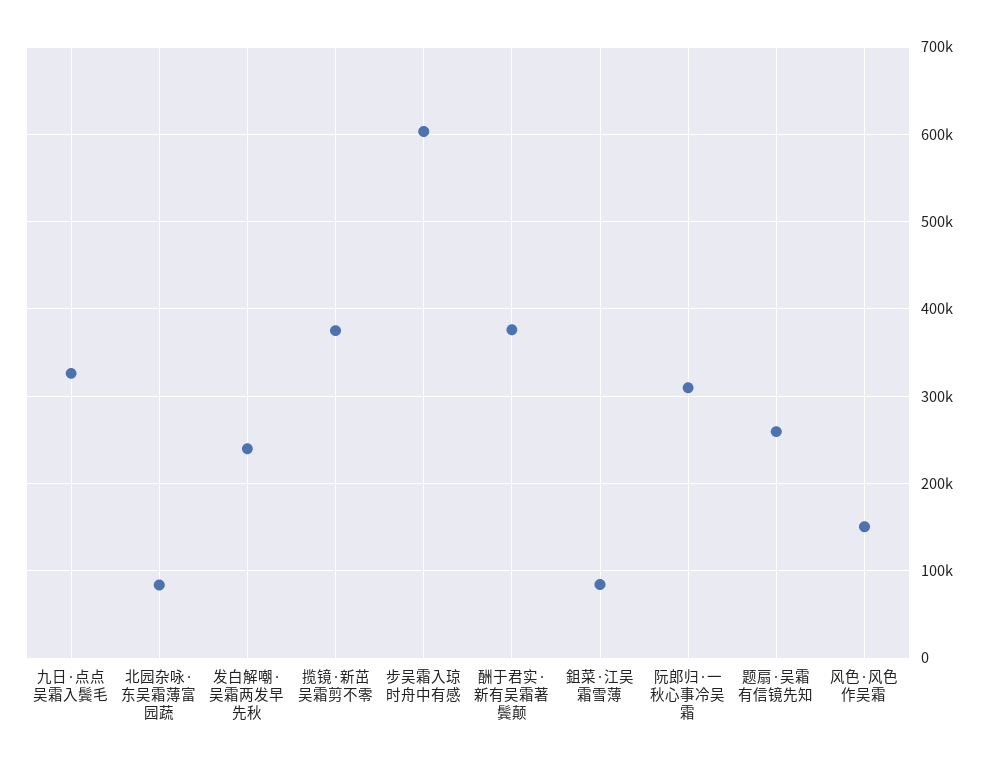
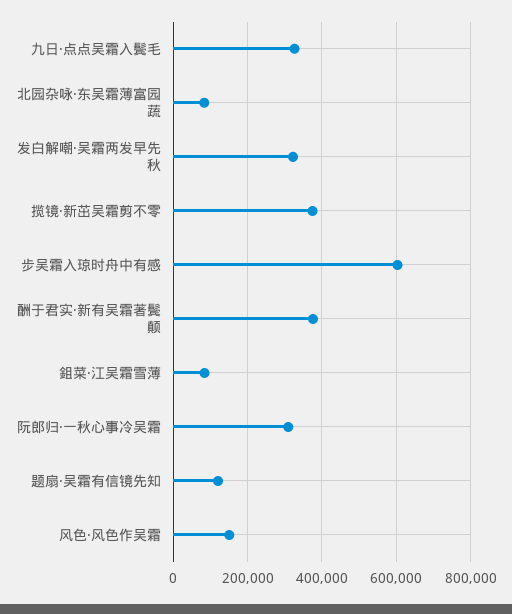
  {
    "九日·点点吴霜入鬓毛": 330000,
    "北园杂咏·东吴霜薄富园蔬": 80000,
-   "发白解嘲·吴霜两发早先秋": 240000,
+   "发白解嘲·吴霜两发早先秋": 320000,
    "揽镜·新茁吴霜剪不零": 380000,
    "步吴霜入琼时舟中有感": 600000,
    "酬于君实·新有吴霜著鬓颠": 380000,
    "鉏菜·江吴霜雪薄": 80000,
    "阮郎归·一秋心事冷吴霜": 310000,
-   "题扇·吴霜有信镜先知": 260000,
+   "题扇·吴霜有信镜先知": 120000,
    "风色·风色作吴霜": 150000
  }

